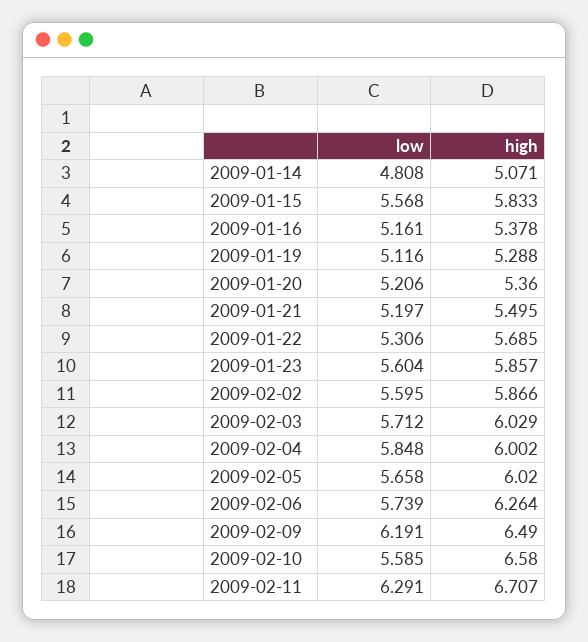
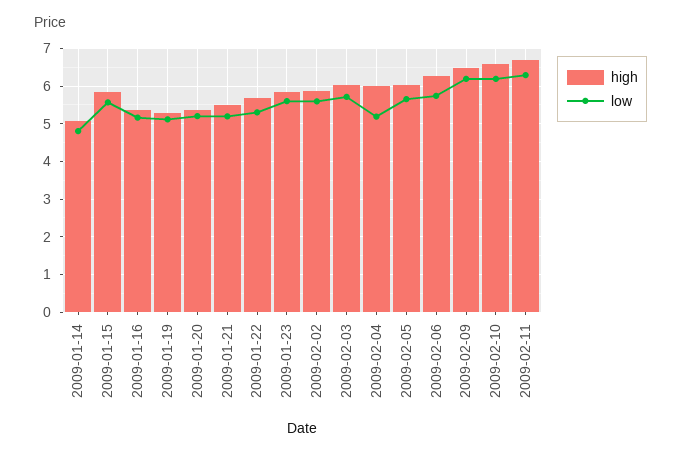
  {
    "low": {
      "2009-01-14": 4.808,
      "2009-01-15": 5.568,
      "2009-01-16": 5.161,
      "2009-01-19": 5.116,
      "2009-01-20": 5.206,
      "2009-01-21": 5.197,
      "2009-01-22": 5.306,
      "2009-01-23": 5.604,
      "2009-02-02": 5.595,
      "2009-02-03": 5.712,
-     "2009-02-04": 5.848,
+     "2009-02-04": 5.2,
      "2009-02-05": 5.658,
      "2009-02-06": 5.739,
      "2009-02-09": 6.191,
-     "2009-02-10": 5.585,
+     "2009-02-10": 6.2,
      "2009-02-11": 6.291
    },
    "high": {
      "2009-01-14": 5.071,
      "2009-01-15": 5.833,
      "2009-01-16": 5.378,
      "2009-01-19": 5.288,
      "2009-01-20": 5.36,
      "2009-01-21": 5.495,
      "2009-01-22": 5.685,
      "2009-01-23": 5.857,
      "2009-02-02": 5.866,
      "2009-02-03": 6.029,
      "2009-02-04": 6.002,
      "2009-02-05": 6.02,
      "2009-02-06": 6.264,
      "2009-02-09": 6.49,
      "2009-02-10": 6.58,
      "2009-02-11": 6.707
    }
  }

